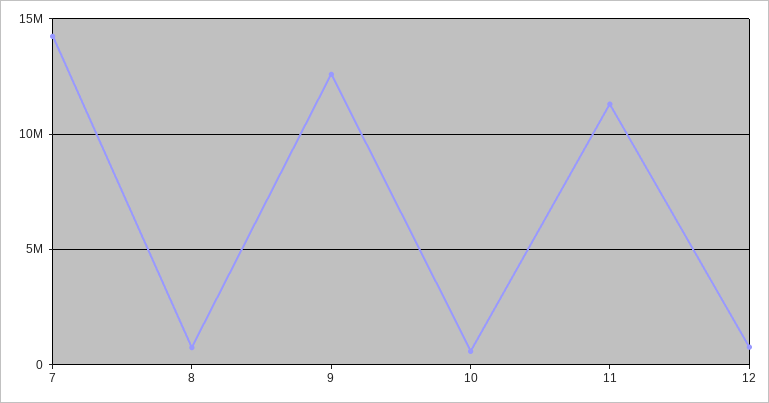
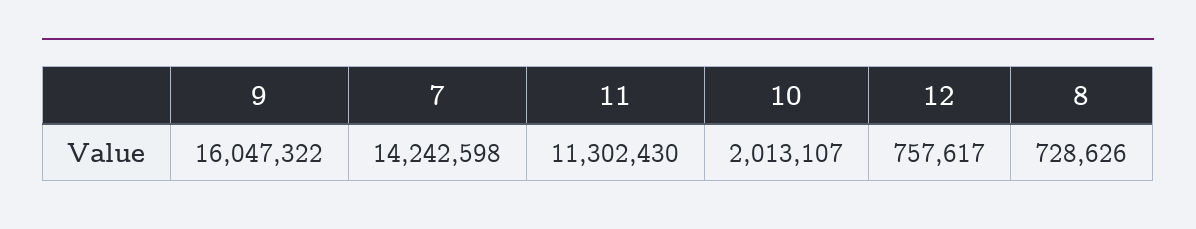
  {
    "7": 14242598,
    "8": 728626,
-   "9": 12500000,
+   "9": 16047322,
-   "10": 500000,
+   "10": 2013107,
    "11": 11302430,
    "12": 757617
  }

